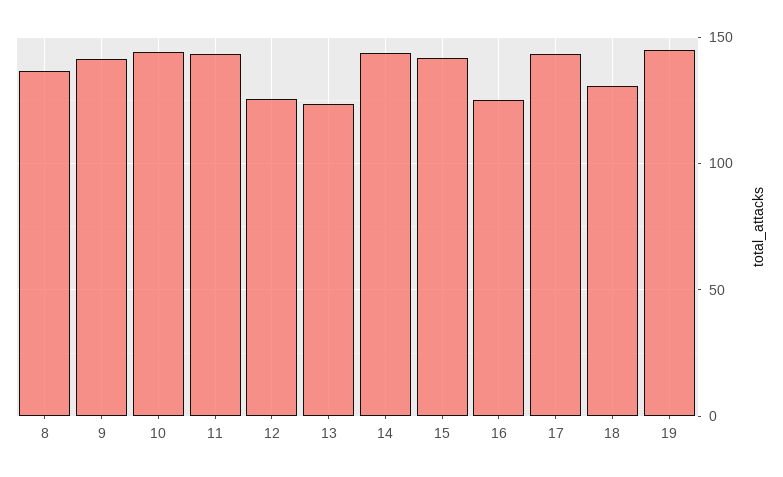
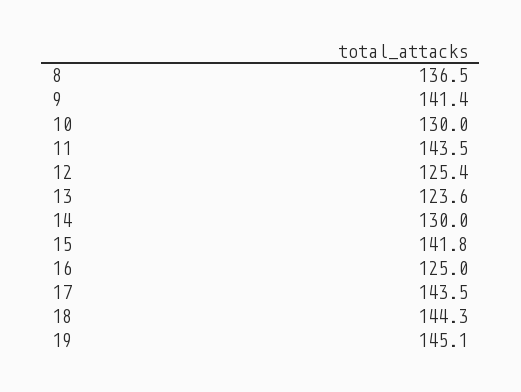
  {
    "8": 136.5,
    "9": 141.4,
-   "10": 145,
+   "10": 130,
    "11": 143.5,
    "12": 125.4,
    "13": 123.6,
-   "14": 145,
+   "14": 130,
    "15": 141.8,
    "16": 125,
    "17": 143.5,
-   "18": 130,
+   "18": 144.3,
    "19": 145.1
  }

